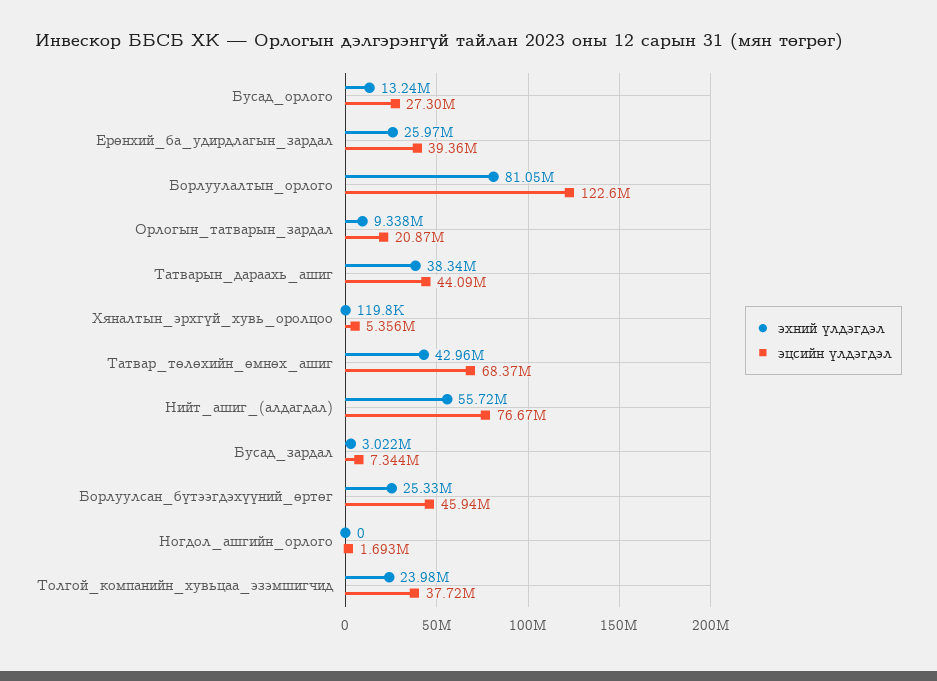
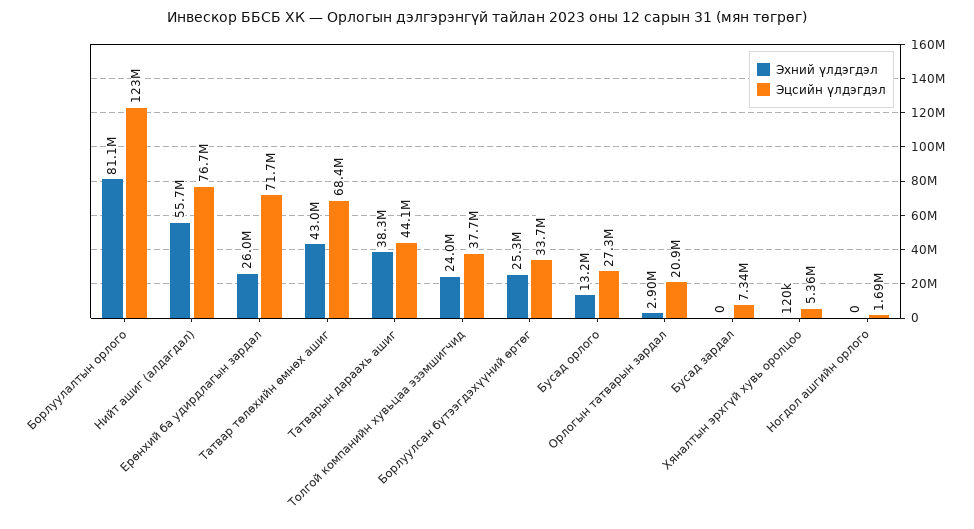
  {
    "эхний үлдэгдэл": {
      "Бусад_орлого": 13240000,
      "Ерөнхий_ба_удирдлагын_зардал": 25970000,
      "Борлуулалтын_орлого": 81050000,
-     "Орлогын_татварын_зардал": 9338000,
+     "Орлогын_татварын_зардал": 2900000,
      "Татварын_дараахь_ашиг": 38340000,
      "Хяналтын_эрхгүй_хувь_оролцоо": 119800,
      "Татвар_төлөхийн_өмнөх_ашиг": 42960000,
      "Нийт_ашиг_(алдагдал)": 55720000,
-     "Бусад_зардал": 3022000,
+     "Бусад_зардал": 0,
      "Борлуулсан_бүтээгдэхүүний_өртөг": 25330000,
      "Ногдол_ашгийн_орлого": 0,
      "Толгой_компанийн_хувьцаа_эзэмшигчид": 23980000
    },
    "эцсийн үлдэгдэл": {
      "Бусад_орлого": 27300000,
-     "Ерөнхий_ба_удирдлагын_зардал": 39360000,
+     "Ерөнхий_ба_удирдлагын_зардал": 71700000,
      "Борлуулалтын_орлого": 122600000,
      "Орлогын_татварын_зардал": 20870000,
      "Татварын_дараахь_ашиг": 44090000,
      "Хяналтын_эрхгүй_хувь_оролцоо": 5356000,
      "Татвар_төлөхийн_өмнөх_ашиг": 68370000,
      "Нийт_ашиг_(алдагдал)": 76670000,
      "Бусад_зардал": 7344000,
-     "Борлуулсан_бүтээгдэхүүний_өртөг": 45940000,
+     "Борлуулсан_бүтээгдэхүүний_өртөг": 33700000,
      "Ногдол_ашгийн_орлого": 1693000,
      "Толгой_компанийн_хувьцаа_эзэмшигчид": 37720000
    }
  }

